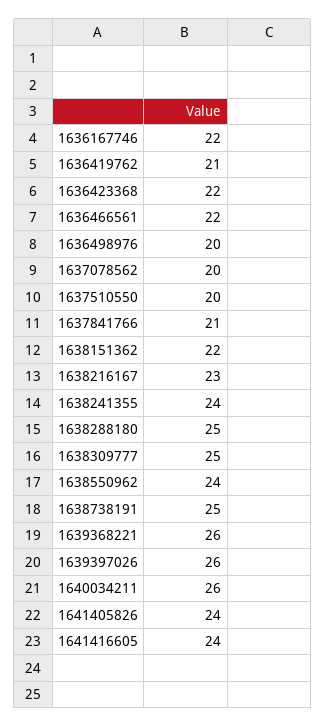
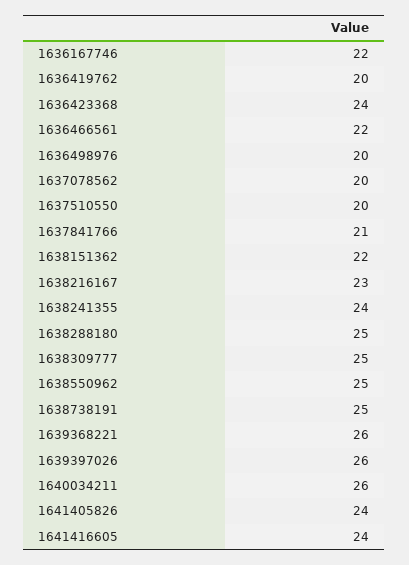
  {
    "1636167746": 22,
-   "1636419762": 21,
+   "1636419762": 20,
-   "1636423368": 22,
+   "1636423368": 24,
    "1636466561": 22,
    "1636498976": 20,
    "1637078562": 20,
    "1637510550": 20,
    "1637841766": 21,
    "1638151362": 22,
    "1638216167": 23,
    "1638241355": 24,
    "1638288180": 25,
    "1638309777": 25,
-   "1638550962": 24,
+   "1638550962": 25,
    "1638738191": 25,
    "1639368221": 26,
    "1639397026": 26,
    "1640034211": 26,
    "1641405826": 24,
    "1641416605": 24
  }

